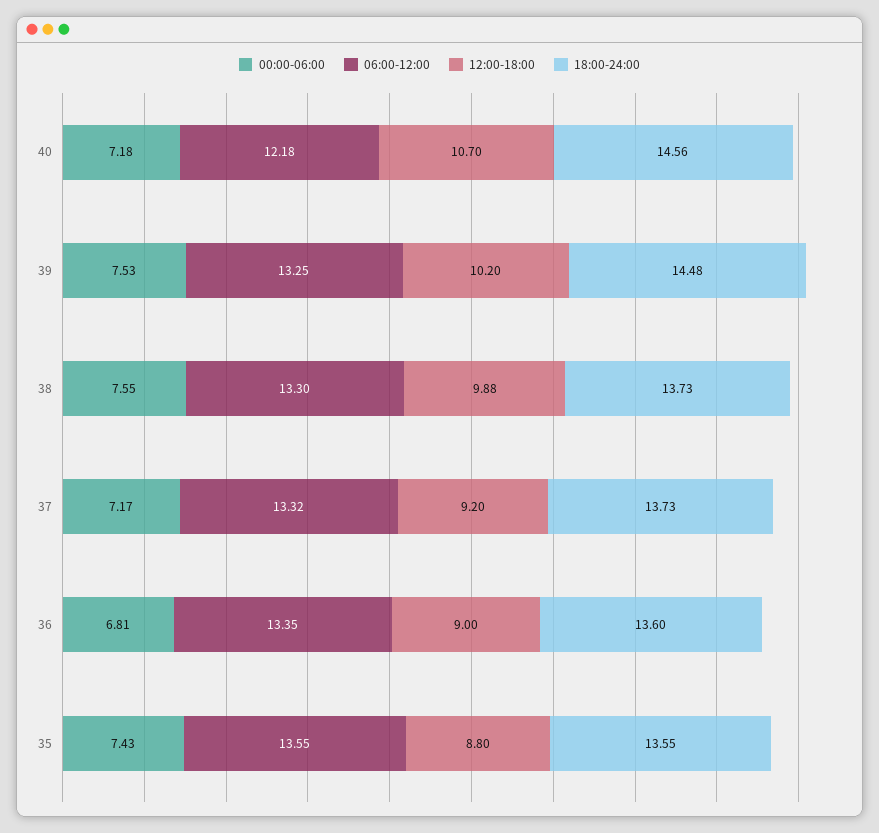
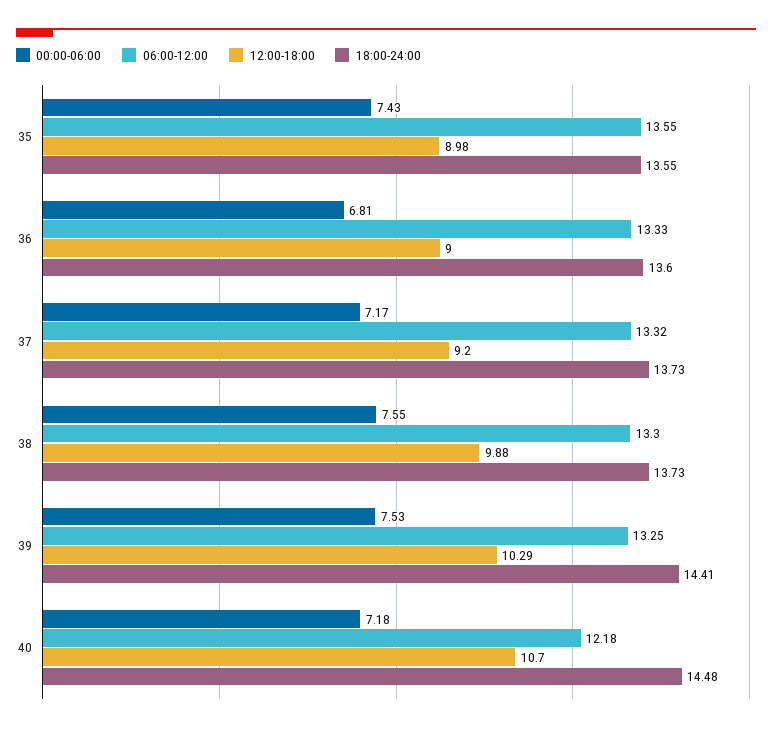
  {
    "00:00-06:00": {
      "40": 7.18,
      "39": 7.53,
      "38": 7.55,
      "37": 7.17,
      "36": 6.81,
      "35": 7.43
    },
    "06:00-12:00": {
      "40": 12.18,
      "39": 13.25,
      "38": 13.3,
      "37": 13.32,
-     "36": 13.35,
+     "36": 13.33,
      "35": 13.55
    },
    "12:00-18:00": {
      "40": 10.7,
-     "39": 10.2,
+     "39": 10.29,
      "38": 9.88,
      "37": 9.2,
      "36": 9,
-     "35": 8.8
+     "35": 8.98
    },
    "18:00-24:00": {
-     "40": 14.56,
+     "40": 14.48,
-     "39": 14.48,
+     "39": 14.41,
      "38": 13.73,
      "37": 13.73,
      "36": 13.6,
      "35": 13.55
    }
  }

